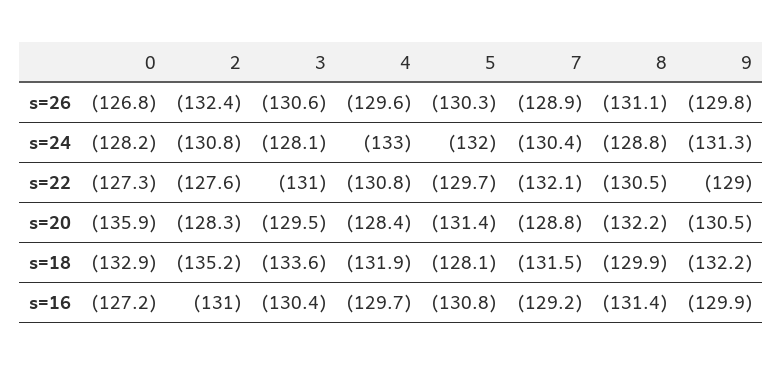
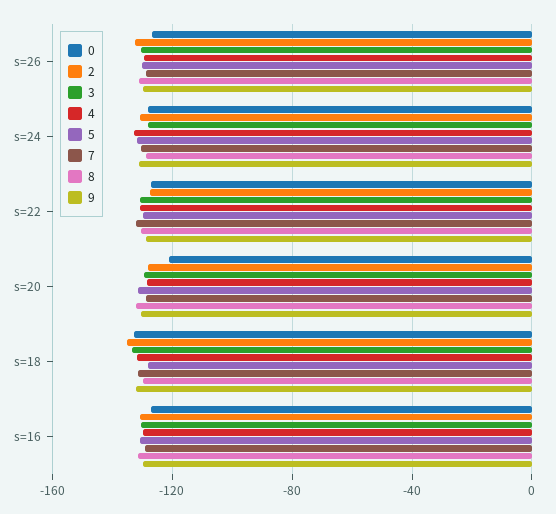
  {
    "0": {
      "s=26": -126.8,
      "s=24": -128.2,
      "s=22": -127.3,
-     "s=20": -135.9,
+     "s=20": -120,
      "s=18": -132.9,
      "s=16": -127.2
    },
    "2": {
      "s=26": -132.4,
      "s=24": -130.8,
      "s=22": -127.6,
      "s=20": -128.3,
      "s=18": -135.2,
      "s=16": -131
    },
    "3": {
      "s=26": -130.6,
      "s=24": -128.1,
      "s=22": -131,
      "s=20": -129.5,
      "s=18": -133.6,
      "s=16": -130.4
    },
    "4": {
      "s=26": -129.6,
      "s=24": -133,
      "s=22": -130.8,
      "s=20": -128.4,
      "s=18": -131.9,
      "s=16": -129.7
    },
    "5": {
      "s=26": -130.3,
      "s=24": -132,
      "s=22": -129.7,
      "s=20": -131.4,
      "s=18": -128.1,
      "s=16": -130.8
    },
    "7": {
      "s=26": -128.9,
      "s=24": -130.4,
      "s=22": -132.1,
      "s=20": -128.8,
      "s=18": -131.5,
      "s=16": -129.2
    },
    "8": {
      "s=26": -131.1,
      "s=24": -128.8,
      "s=22": -130.5,
      "s=20": -132.2,
      "s=18": -129.9,
      "s=16": -131.4
    },
    "9": {
      "s=26": -129.8,
      "s=24": -131.3,
      "s=22": -129,
      "s=20": -130.5,
      "s=18": -132.2,
      "s=16": -129.9
    }
  }

